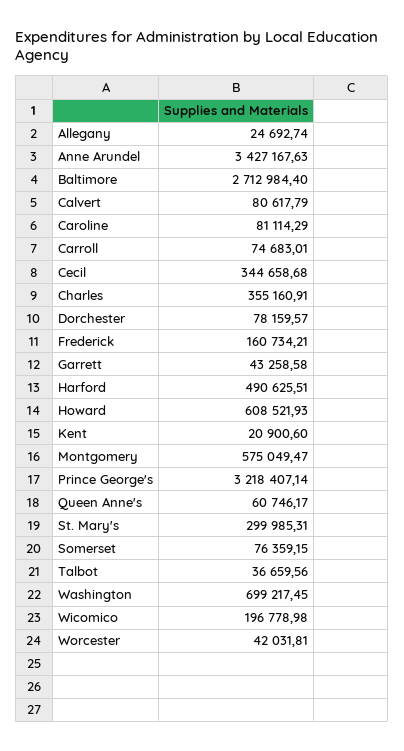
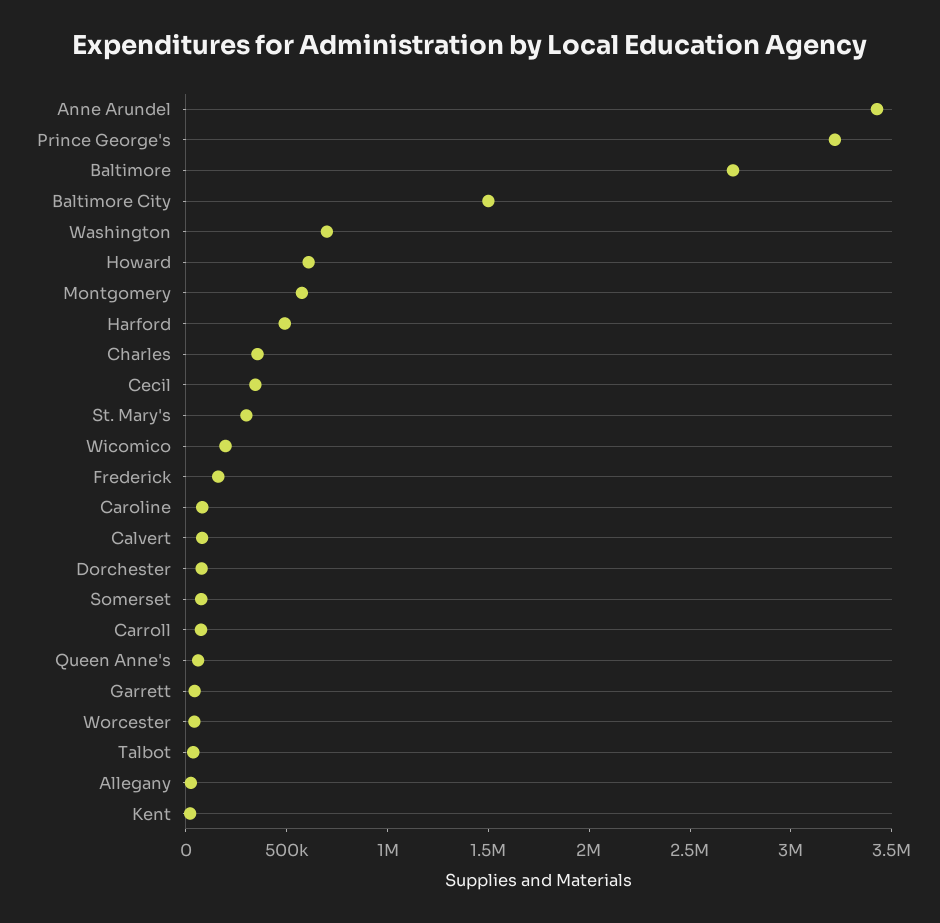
  {
    "Allegany": 24692.74,
    "Anne Arundel": 3427167.63,
    "Baltimore": 2712984.4,
    "Calvert": 80617.79,
    "Caroline": 81114.29,
    "Carroll": 74683.01,
    "Cecil": 344658.68,
    "Charles": 355160.91,
    "Dorchester": 78159.57,
    "Frederick": 160734.21,
    "Garrett": 43258.58,
    "Harford": 490625.51,
    "Howard": 608521.93,
    "Kent": 20900.6,
    "Montgomery": 575049.47,
    "Prince George's": 3218407.14,
    "Queen Anne's": 60746.17,
    "St. Mary's": 299985.31,
    "Somerset": 76359.15,
    "Talbot": 36659.56,
    "Washington": 699217.45,
    "Wicomico": 196778.98,
-   "Worcester": 42031.81
+   "Worcester": 42031.81,
+   "Baltimore City": 1500000
  }

